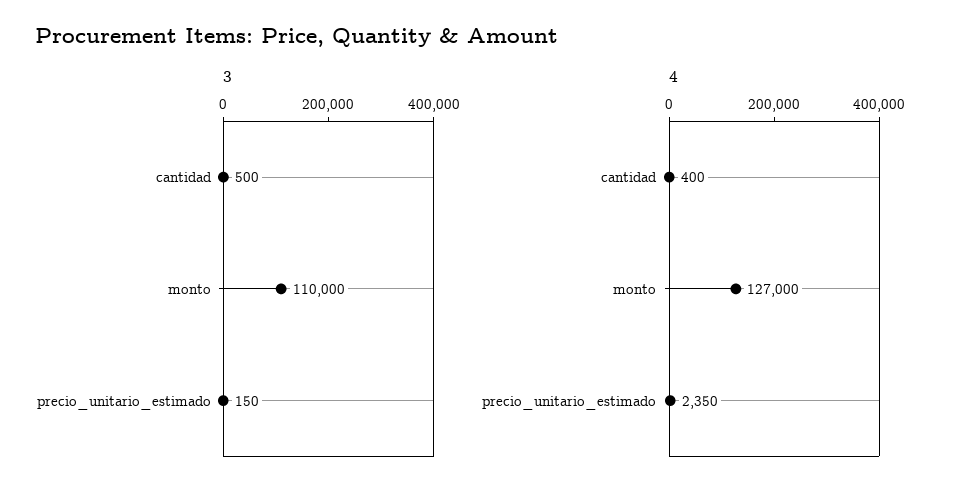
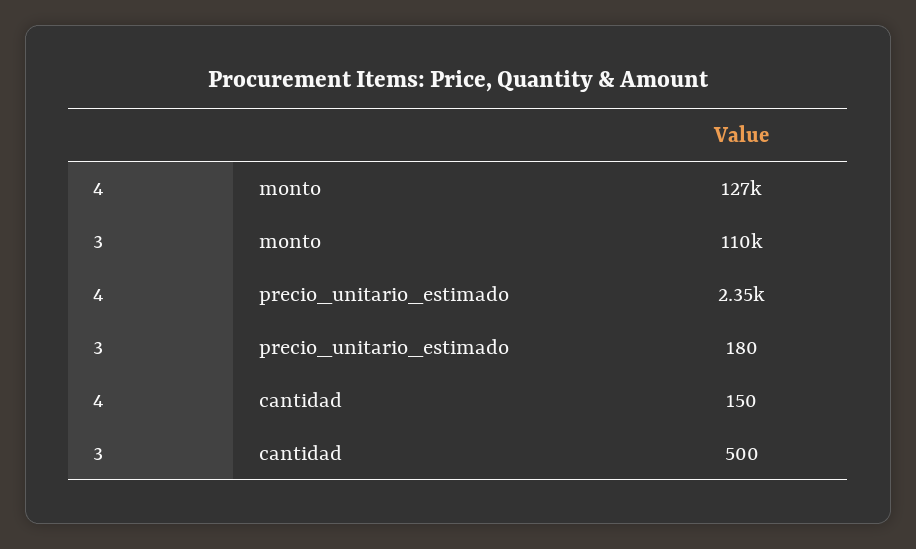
  {
    "3": {
      "cantidad": 500,
      "monto": 110000,
-     "precio_unitario_estimado": 150
+     "precio_unitario_estimado": 180
    },
    "4": {
-     "cantidad": 400,
+     "cantidad": 150,
      "monto": 127000,
      "precio_unitario_estimado": 2350
    }
  }

